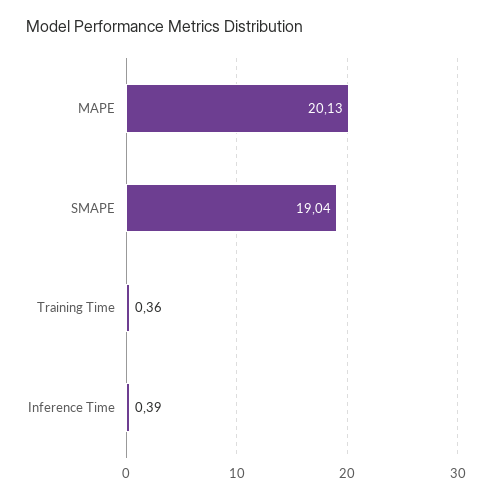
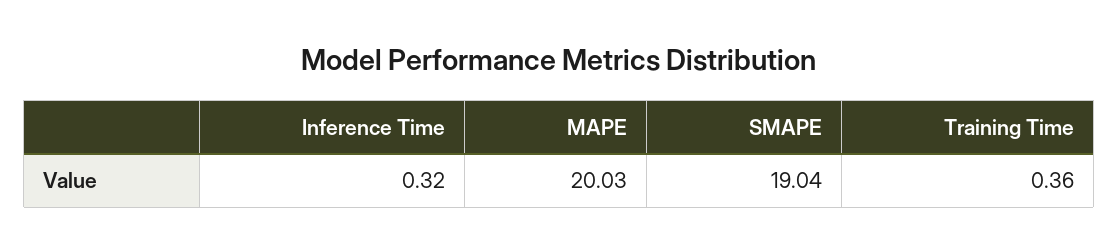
  {
-   "MAPE": 20.13,
+   "MAPE": 20.03,
    "SMAPE": 19.04,
    "Training Time": 0.36,
-   "Inference Time": 0.39
+   "Inference Time": 0.32
  }

